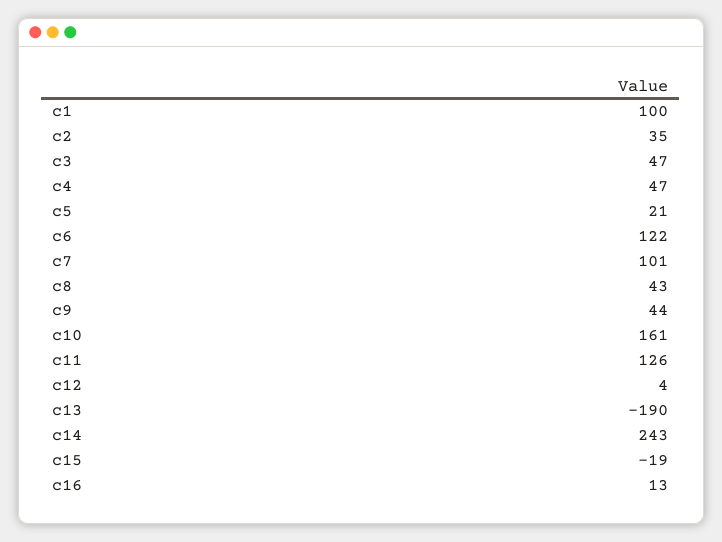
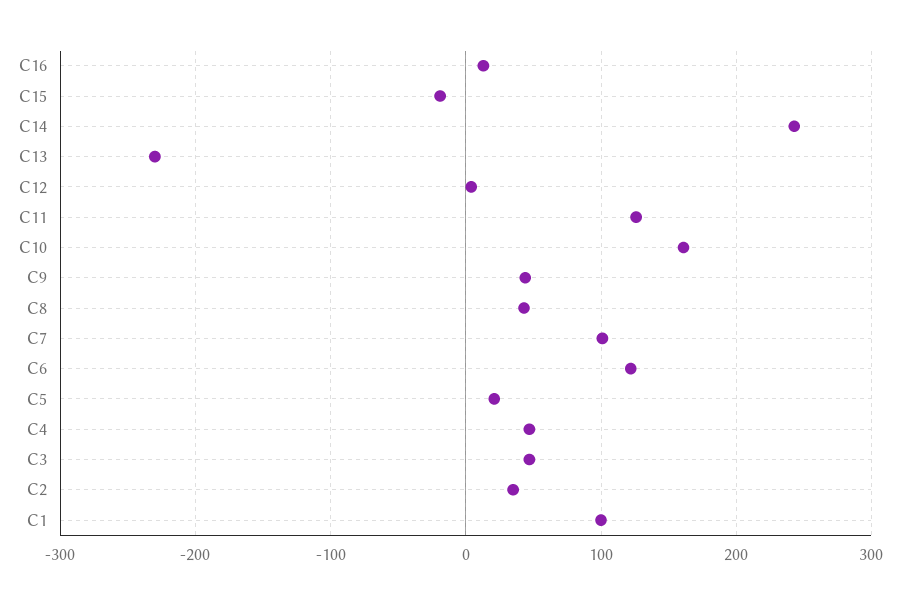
  {
    "c1": 100,
    "c2": 35,
    "c3": 47,
    "c4": 47,
    "c5": 21,
    "c6": 122,
    "c7": 101,
    "c8": 43,
    "c9": 44,
    "c10": 161,
    "c11": 126,
    "c12": 4,
-   "c13": -190,
+   "c13": -230,
    "c14": 243,
    "c15": -19,
    "c16": 13
  }

